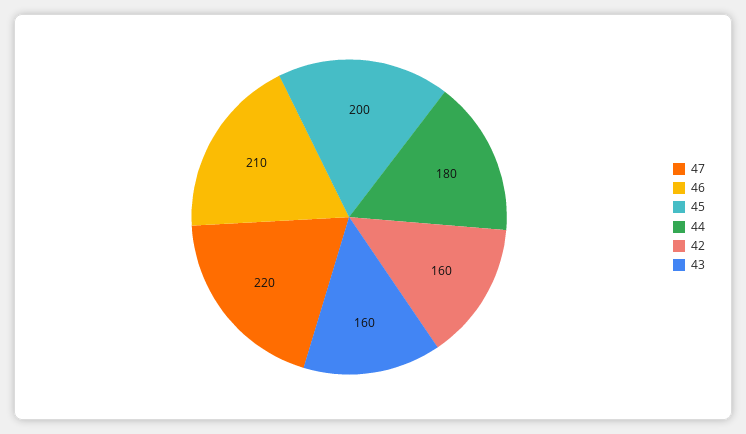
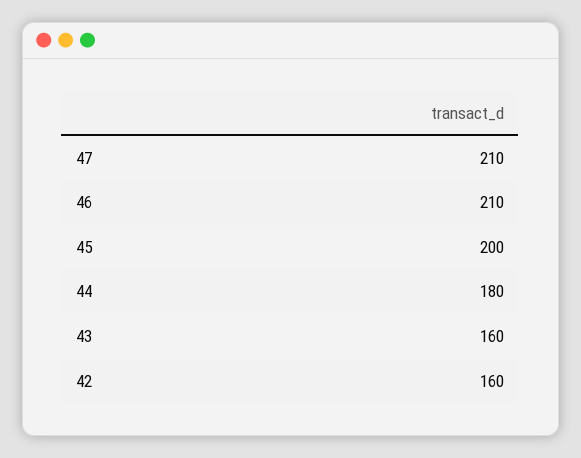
  {
-   "47": 220,
+   "47": 210,
    "46": 210,
    "45": 200,
    "44": 180,
    "42": 160,
    "43": 160
  }

